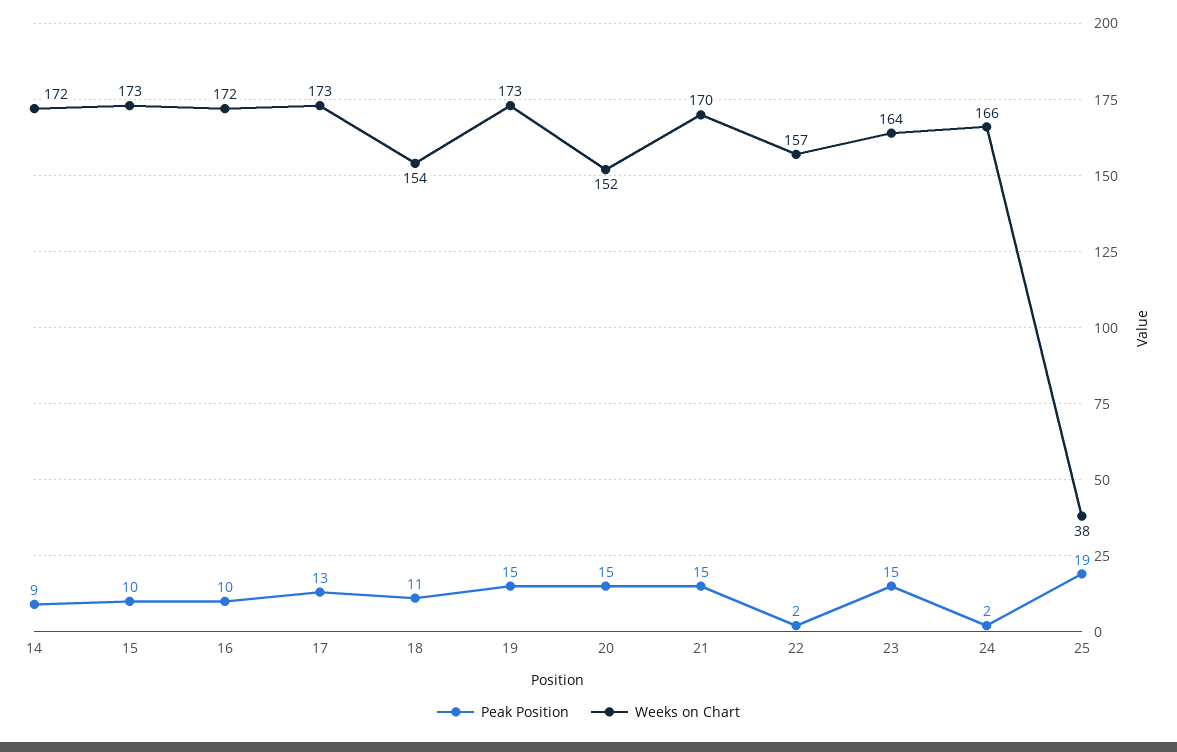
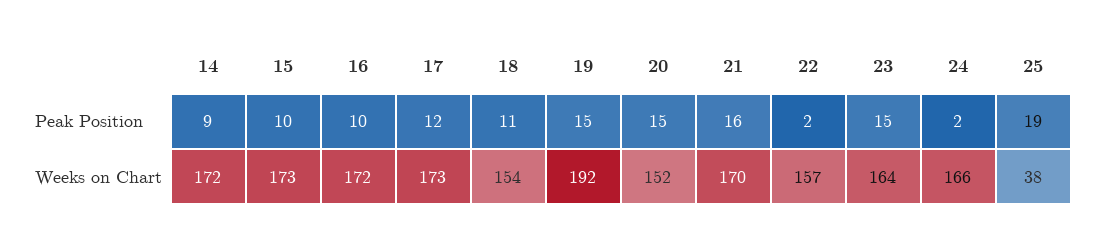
  {
    "Peak Position": {
      "14": 9,
      "15": 10,
      "16": 10,
-     "17": 13,
+     "17": 12,
      "18": 11,
      "19": 15,
      "20": 15,
-     "21": 15,
+     "21": 16,
      "22": 2,
      "23": 15,
      "24": 2,
      "25": 19
    },
    "Weeks on Chart": {
      "14": 172,
      "15": 173,
      "16": 172,
      "17": 173,
      "18": 154,
-     "19": 173,
+     "19": 192,
      "20": 152,
      "21": 170,
      "22": 157,
      "23": 164,
      "24": 166,
      "25": 38
    }
  }

